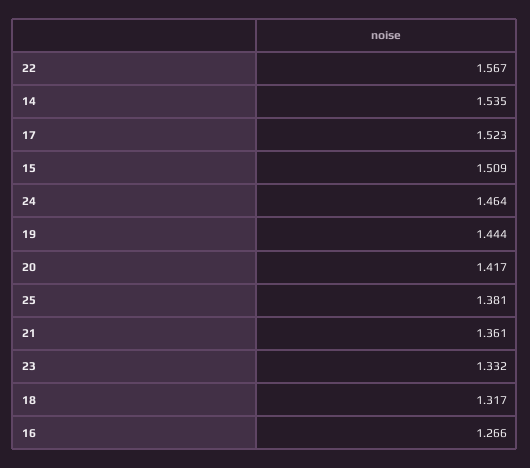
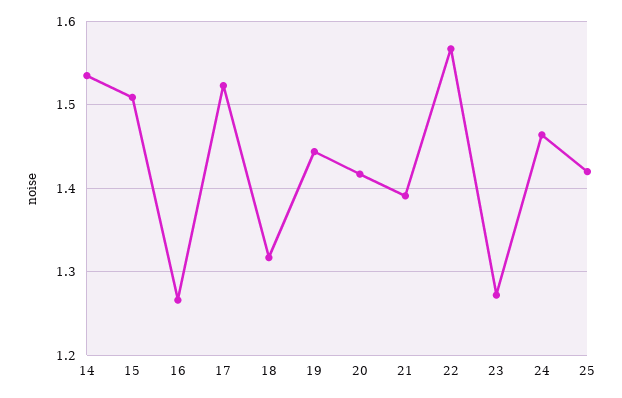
  {
    "22": 1.567,
    "14": 1.535,
    "17": 1.523,
    "15": 1.509,
    "24": 1.464,
    "19": 1.444,
    "20": 1.417,
-   "25": 1.381,
+   "25": 1.42,
-   "21": 1.361,
+   "21": 1.39,
-   "23": 1.332,
+   "23": 1.27,
    "18": 1.317,
    "16": 1.266
  }

